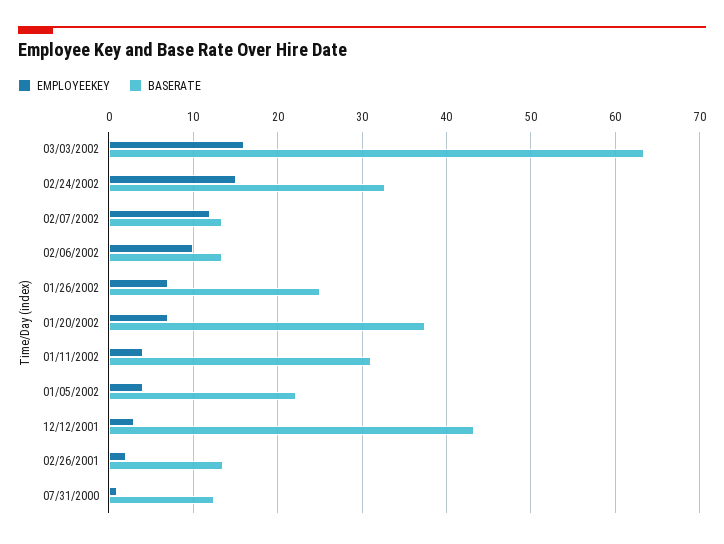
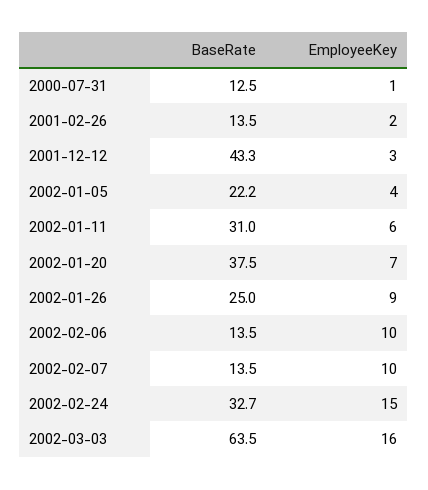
  {
    "EMPLOYEEKEY": {
      "03/03/2002": 16,
      "02/24/2002": 15,
-     "02/07/2002": 12,
+     "02/07/2002": 10,
      "02/06/2002": 10,
-     "01/26/2002": 7,
+     "01/26/2002": 9,
      "01/20/2002": 7,
-     "01/11/2002": 4,
+     "01/11/2002": 6,
      "01/05/2002": 4,
      "12/12/2001": 3,
      "02/26/2001": 2,
      "07/31/2000": 1
    },
    "BASERATE": {
      "03/03/2002": 63.5,
      "02/24/2002": 32.7,
      "02/07/2002": 13.5,
      "02/06/2002": 13.5,
      "01/26/2002": 25,
      "01/20/2002": 37.5,
      "01/11/2002": 31,
      "01/05/2002": 22.2,
      "12/12/2001": 43.3,
      "02/26/2001": 13.5,
      "07/31/2000": 12.5
    }
  }

